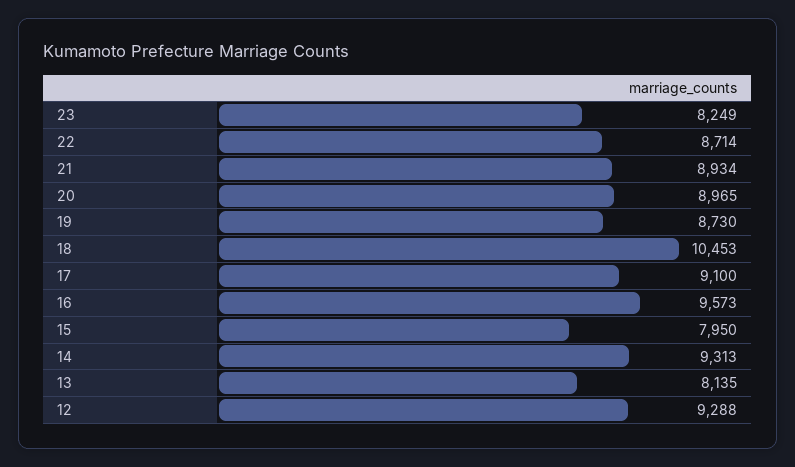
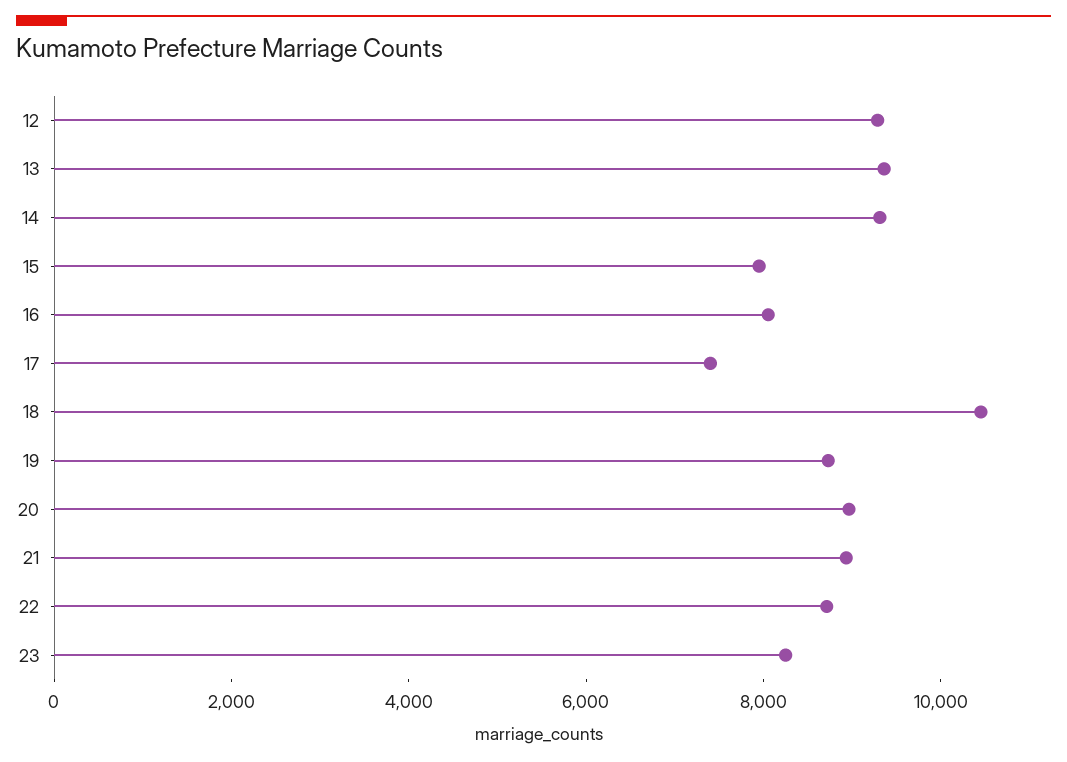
  {
    "23": 8249,
    "22": 8714,
    "21": 8934,
    "20": 8965,
    "19": 8730,
    "18": 10453,
-   "17": 9100,
+   "17": 7500,
-   "16": 9573,
+   "16": 8000,
    "15": 7950,
    "14": 9313,
-   "13": 8135,
+   "13": 9500,
    "12": 9288
  }

